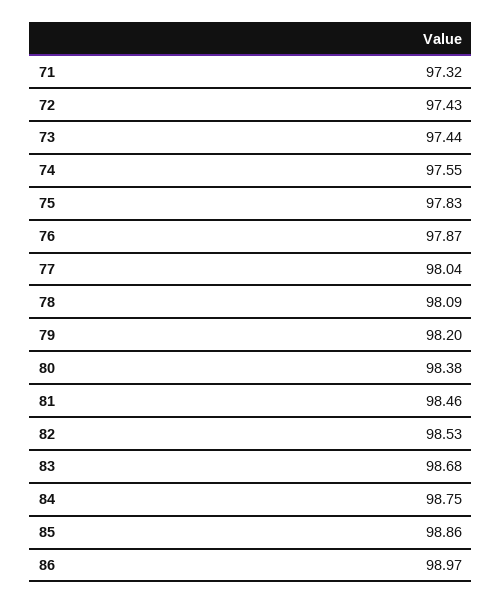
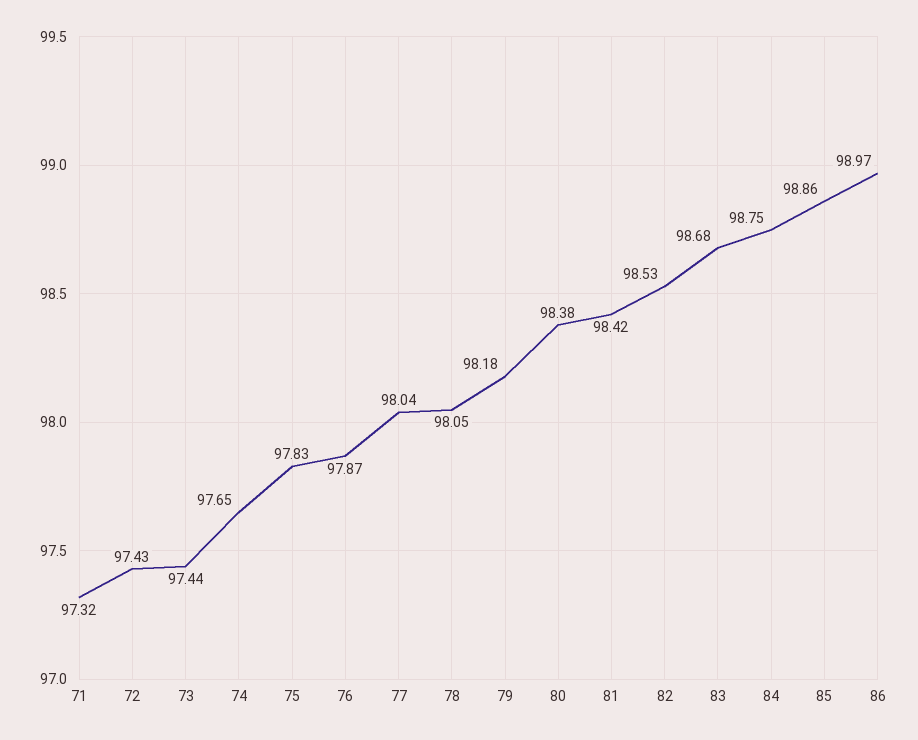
  {
    "71": 97.32,
    "72": 97.43,
    "73": 97.44,
-   "74": 97.55,
+   "74": 97.65,
    "75": 97.83,
    "76": 97.87,
    "77": 98.04,
-   "78": 98.09,
+   "78": 98.05,
-   "79": 98.2,
+   "79": 98.18,
    "80": 98.38,
-   "81": 98.46,
+   "81": 98.42,
    "82": 98.53,
    "83": 98.68,
    "84": 98.75,
    "85": 98.86,
    "86": 98.97
  }

